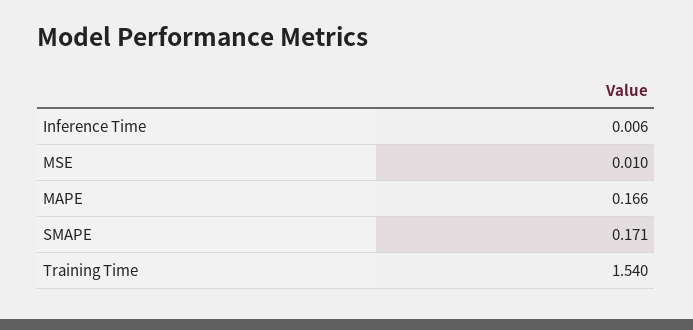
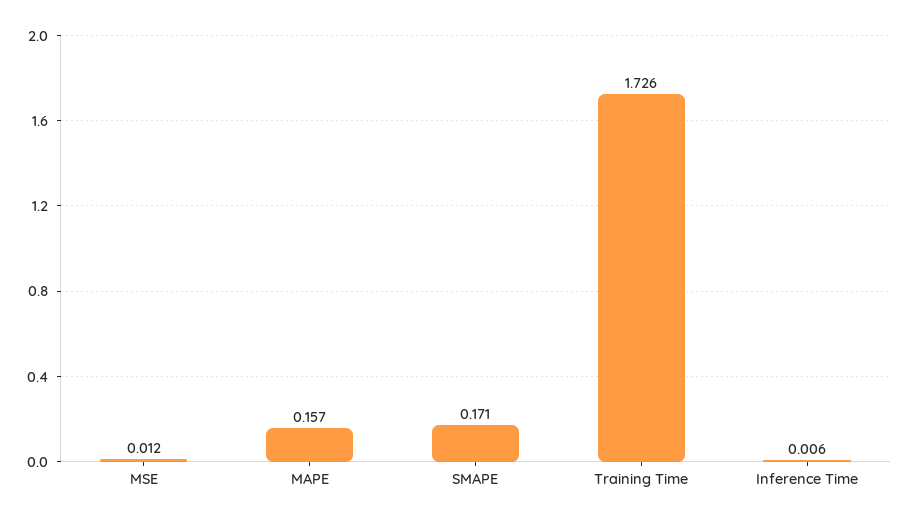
  {
    "Inference Time": 0.006,
-   "MSE": 0.01,
+   "MSE": 0.012,
-   "MAPE": 0.166,
+   "MAPE": 0.157,
    "SMAPE": 0.171,
-   "Training Time": 1.54
+   "Training Time": 1.726
  }

